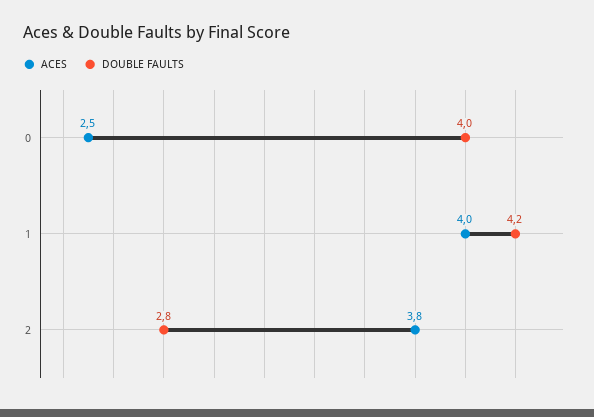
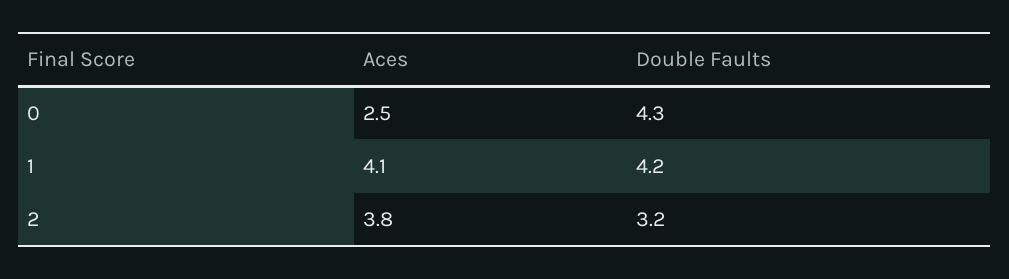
  {
    "ACES": {
      "0": 2.5,
-     "1": 4,
+     "1": 4.1,
      "2": 3.8
    },
    "DOUBLE FAULTS": {
-     "0": 4,
+     "0": 4.3,
      "1": 4.2,
-     "2": 2.8
+     "2": 3.2
    }
  }

